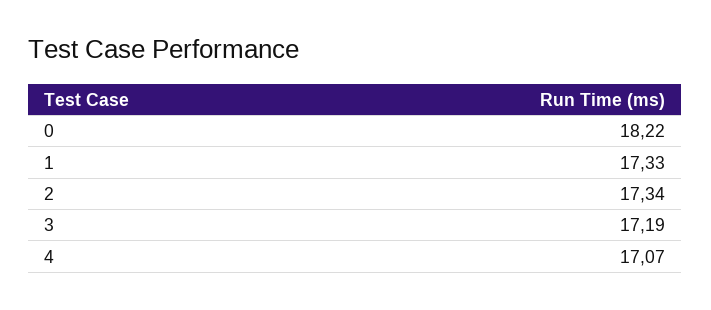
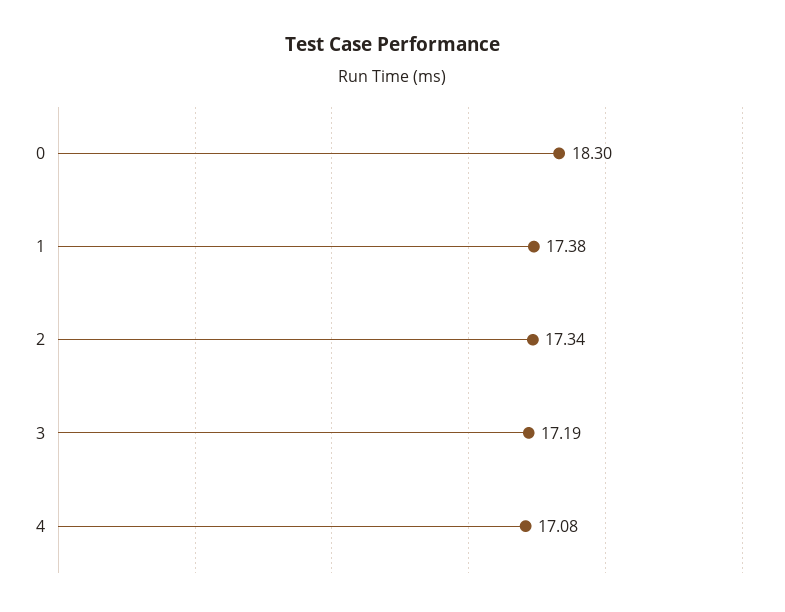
  {
-   "0": 18.22,
+   "0": 18.3,
-   "1": 17.33,
+   "1": 17.38,
    "2": 17.34,
    "3": 17.19,
-   "4": 17.07
+   "4": 17.08
  }

